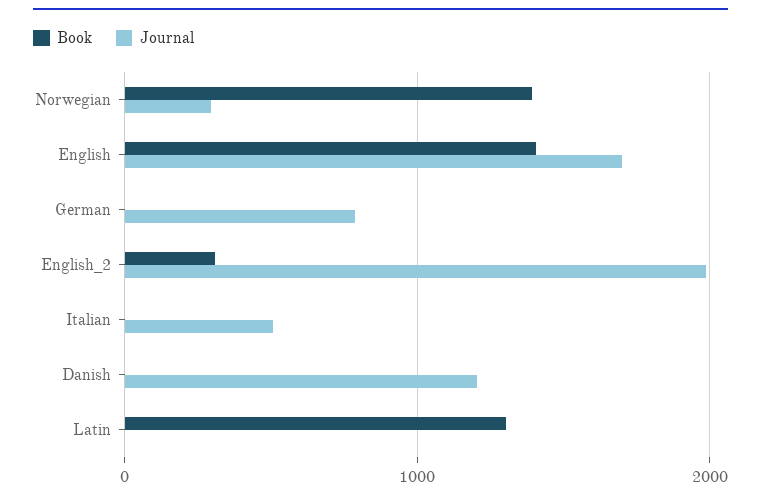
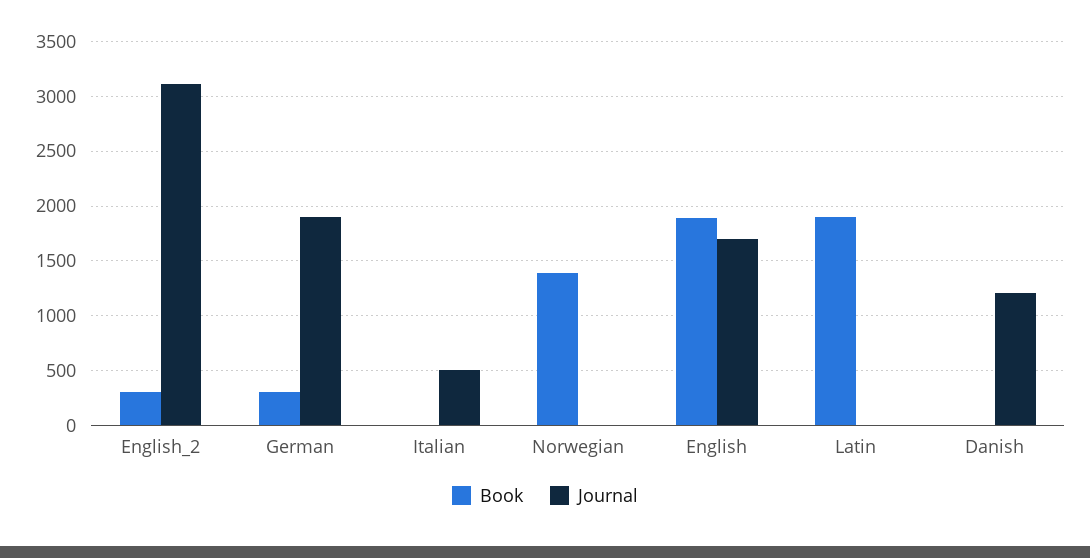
  {
    "Book": {
      "Norwegian": 1400,
-     "English": 1400,
+     "English": 1900,
-     "German": 0,
+     "German": 300,
      "English_2": 300,
      "Italian": 0,
      "Danish": 0,
-     "Latin": 1300
+     "Latin": 1900
    },
    "Journal": {
-     "Norwegian": 300,
+     "Norwegian": 0,
      "English": 1700,
-     "German": 800,
+     "German": 1900,
-     "English_2": 2000,
+     "English_2": 3100,
      "Italian": 500,
      "Danish": 1200,
      "Latin": 0
    }
  }

